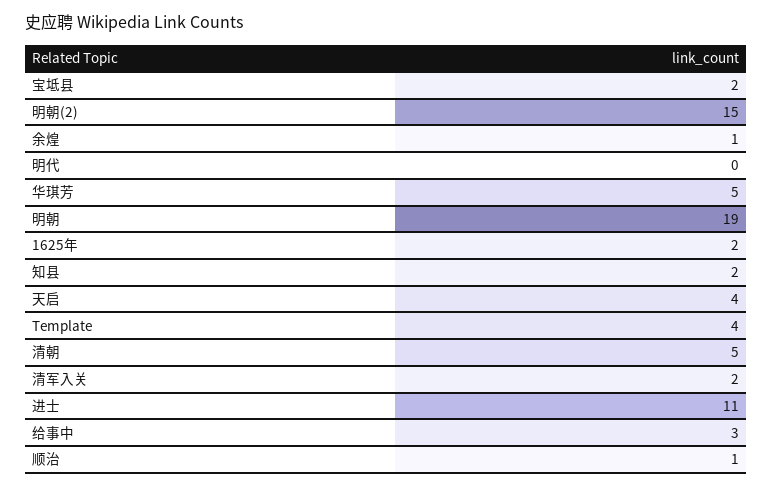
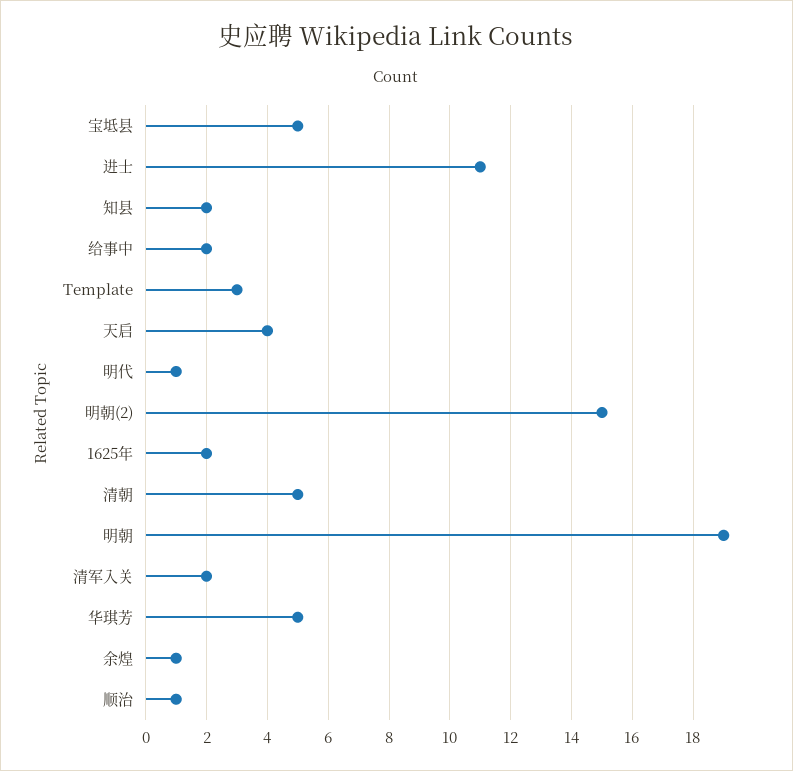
  {
-   "宝坻县": 2,
+   "宝坻县": 5,
    "明朝(2)": 15,
    "余煌": 1,
-   "明代": 0,
+   "明代": 1,
    "华琪芳": 5,
    "明朝": 19,
    "1625年": 2,
    "知县": 2,
    "天启": 4,
-   "Template": 4,
+   "Template": 3,
    "清朝": 5,
    "清军入关": 2,
    "进士": 11,
-   "给事中": 3,
+   "给事中": 2,
    "顺治": 1
  }

